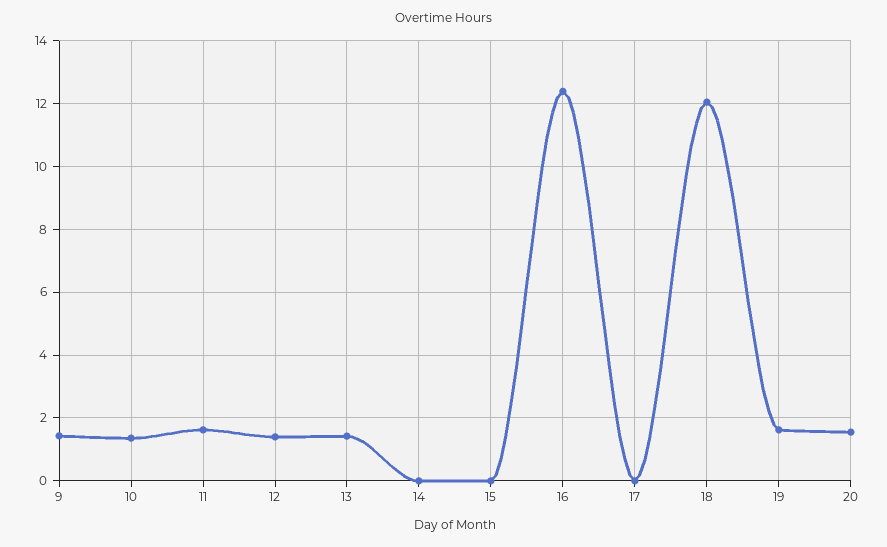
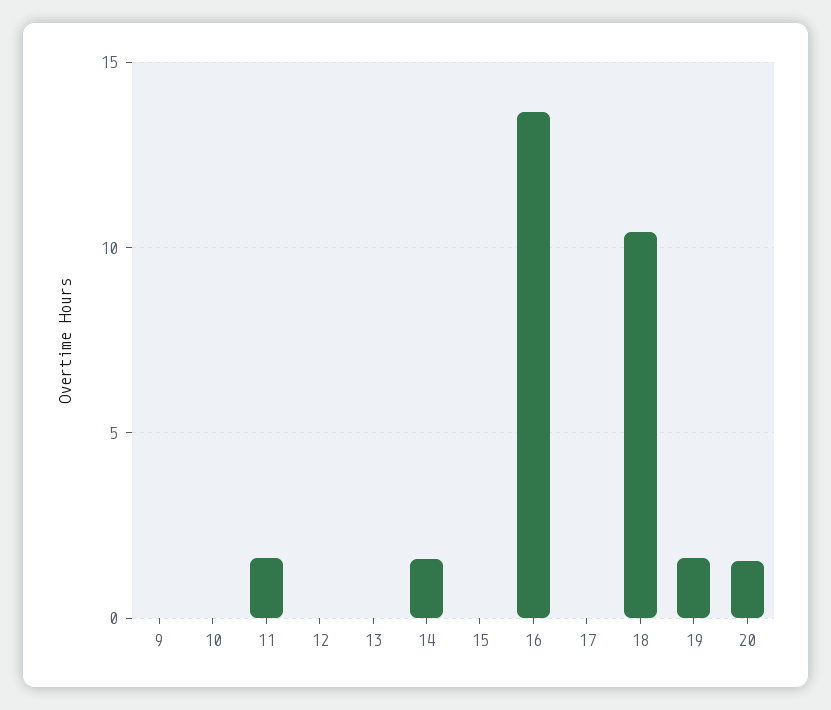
  {
-   "9": 1.4,
+   "9": 0,
-   "10": 1.4,
+   "10": 0,
    "11": 1.6,
-   "12": 1.4,
+   "12": 0,
-   "13": 1.4,
+   "13": 0,
-   "14": 0,
+   "14": 1.5,
    "15": 0,
-   "16": 12.4,
+   "16": 13.5,
    "17": 0,
-   "18": 12,
+   "18": 10.5,
    "19": 1.6,
    "20": 1.6
  }

